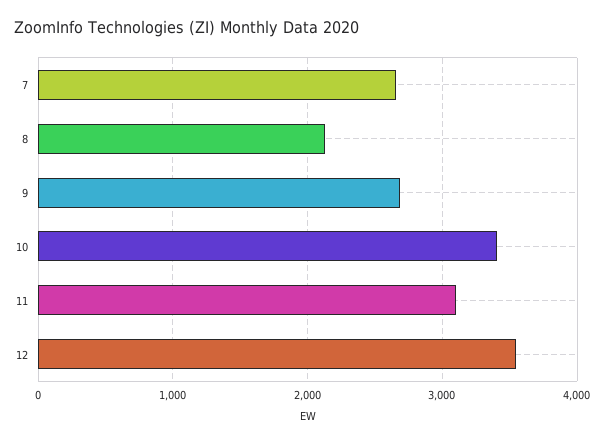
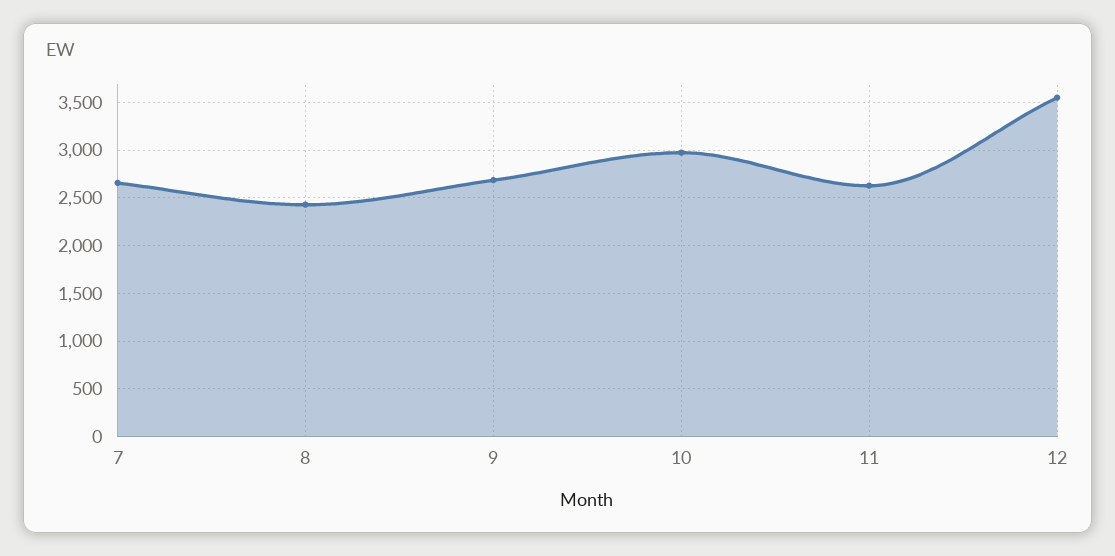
  {
    "7": 2700,
-   "8": 2100,
+   "8": 2400,
    "9": 2700,
-   "10": 3400,
+   "10": 3000,
-   "11": 3100,
+   "11": 2600,
    "12": 3500
  }

